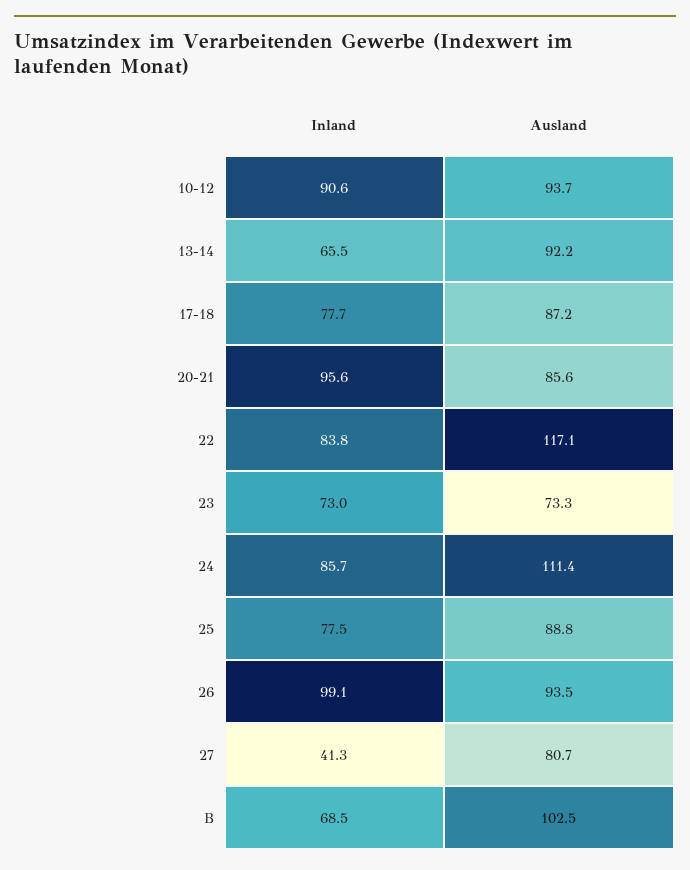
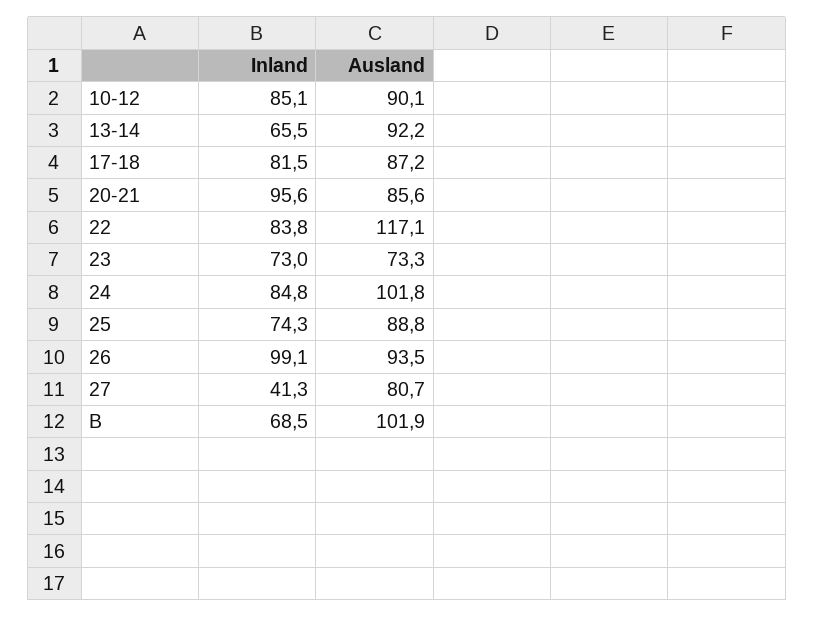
  {
    "Inland": {
-     "10-12": 90.6,
+     "10-12": 85.1,
      "13-14": 65.5,
-     "17-18": 77.7,
+     "17-18": 81.5,
      "20-21": 95.6,
      "22": 83.8,
      "23": 73,
-     "24": 85.7,
+     "24": 84.8,
-     "25": 77.5,
+     "25": 74.3,
      "26": 99.1,
      "27": 41.3,
      "B": 68.5
    },
    "Ausland": {
-     "10-12": 93.7,
+     "10-12": 90.1,
      "13-14": 92.2,
      "17-18": 87.2,
      "20-21": 85.6,
      "22": 117.1,
      "23": 73.3,
-     "24": 111.4,
+     "24": 101.8,
      "25": 88.8,
      "26": 93.5,
      "27": 80.7,
-     "B": 102.5
+     "B": 101.9
    }
  }

